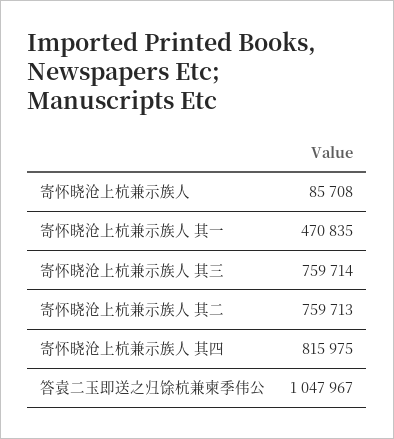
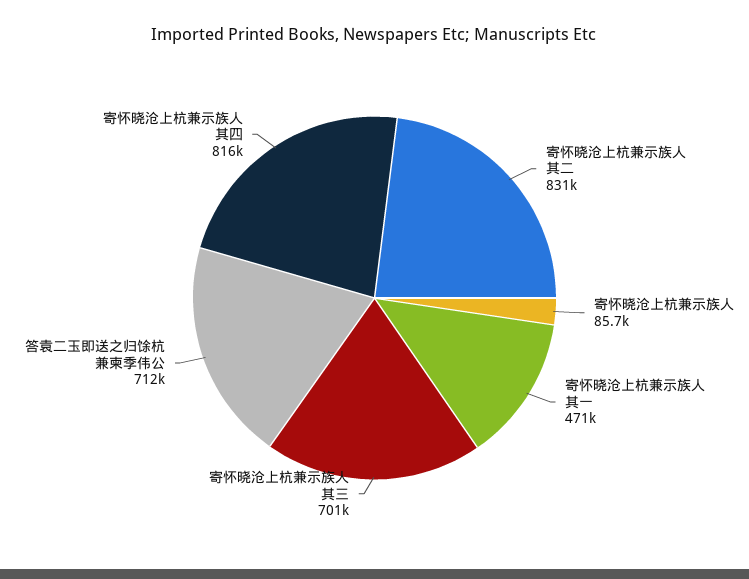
  {
    "寄怀晓沧上杭兼示族人": 85708,
    "寄怀晓沧上杭兼示族人 其一": 470835,
-   "寄怀晓沧上杭兼示族人 其三": 759714,
+   "寄怀晓沧上杭兼示族人 其三": 701000,
-   "寄怀晓沧上杭兼示族人 其二": 759713,
+   "寄怀晓沧上杭兼示族人 其二": 831000,
    "寄怀晓沧上杭兼示族人 其四": 815975,
-   "答袁二玉即送之归馀杭兼柬季伟公": 1047967
+   "答袁二玉即送之归馀杭兼柬季伟公": 712000
  }

